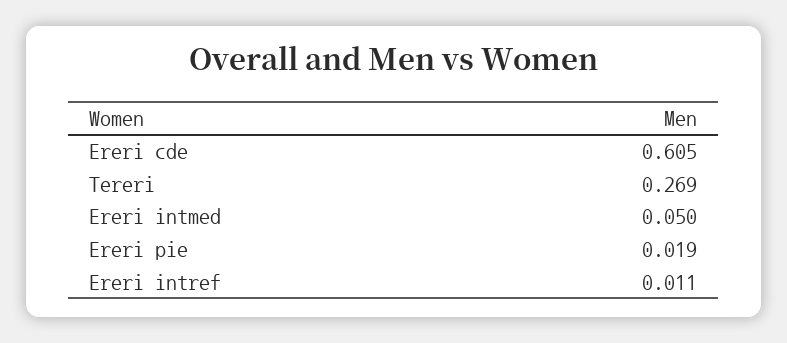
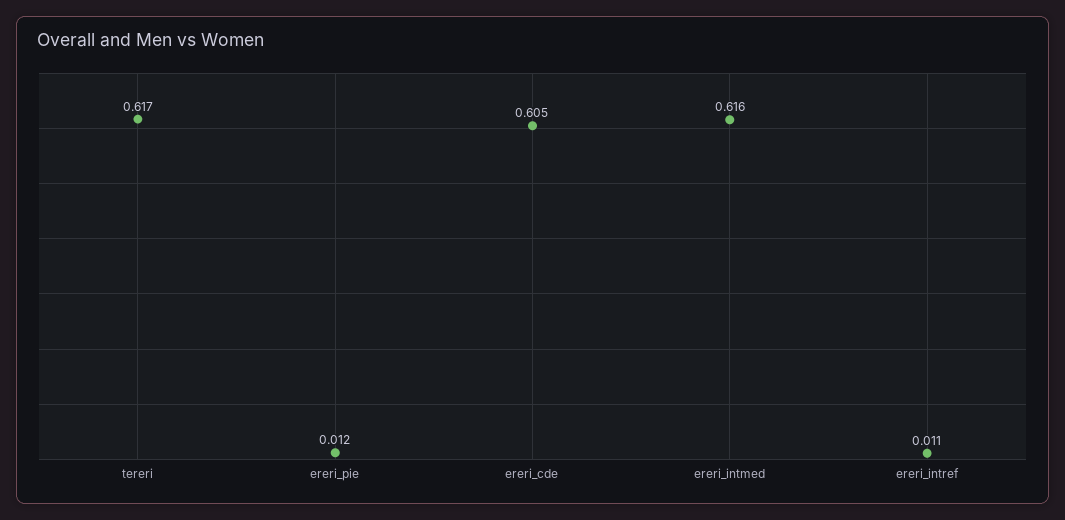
  {
    "Ereri cde": 0.605,
-   "Tereri": 0.269,
+   "Tereri": 0.617,
-   "Ereri intmed": 0.05,
+   "Ereri intmed": 0.616,
-   "Ereri pie": 0.019,
+   "Ereri pie": 0.012,
    "Ereri intref": 0.011
  }

